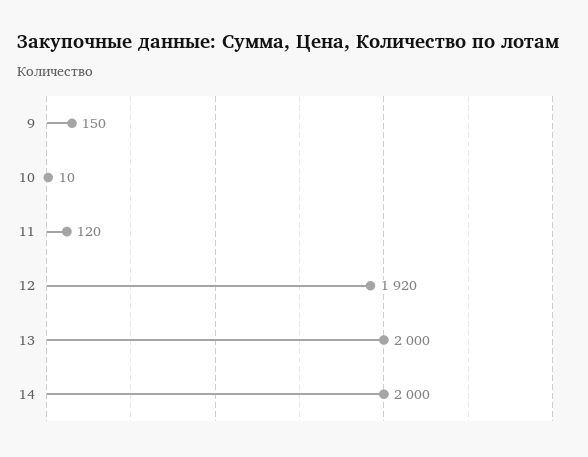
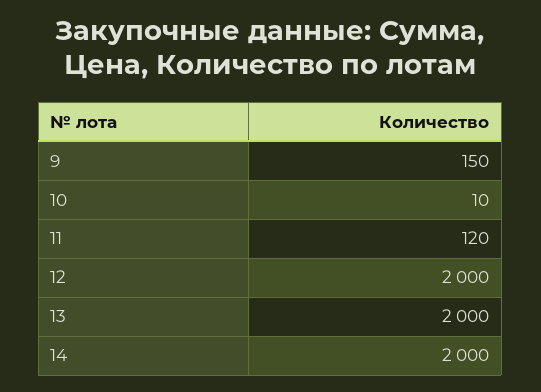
  {
    "9": 150,
    "10": 10,
    "11": 120,
-   "12": 1920,
+   "12": 2000,
    "13": 2000,
    "14": 2000
  }

